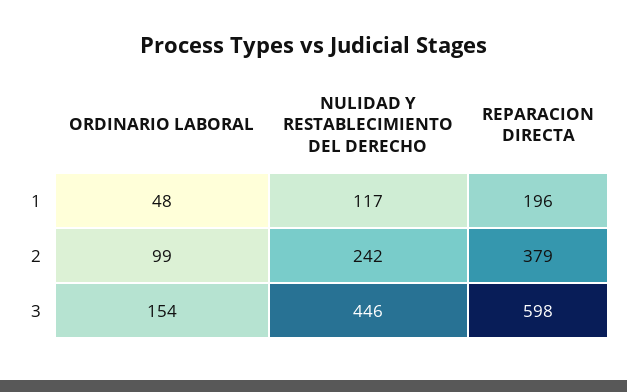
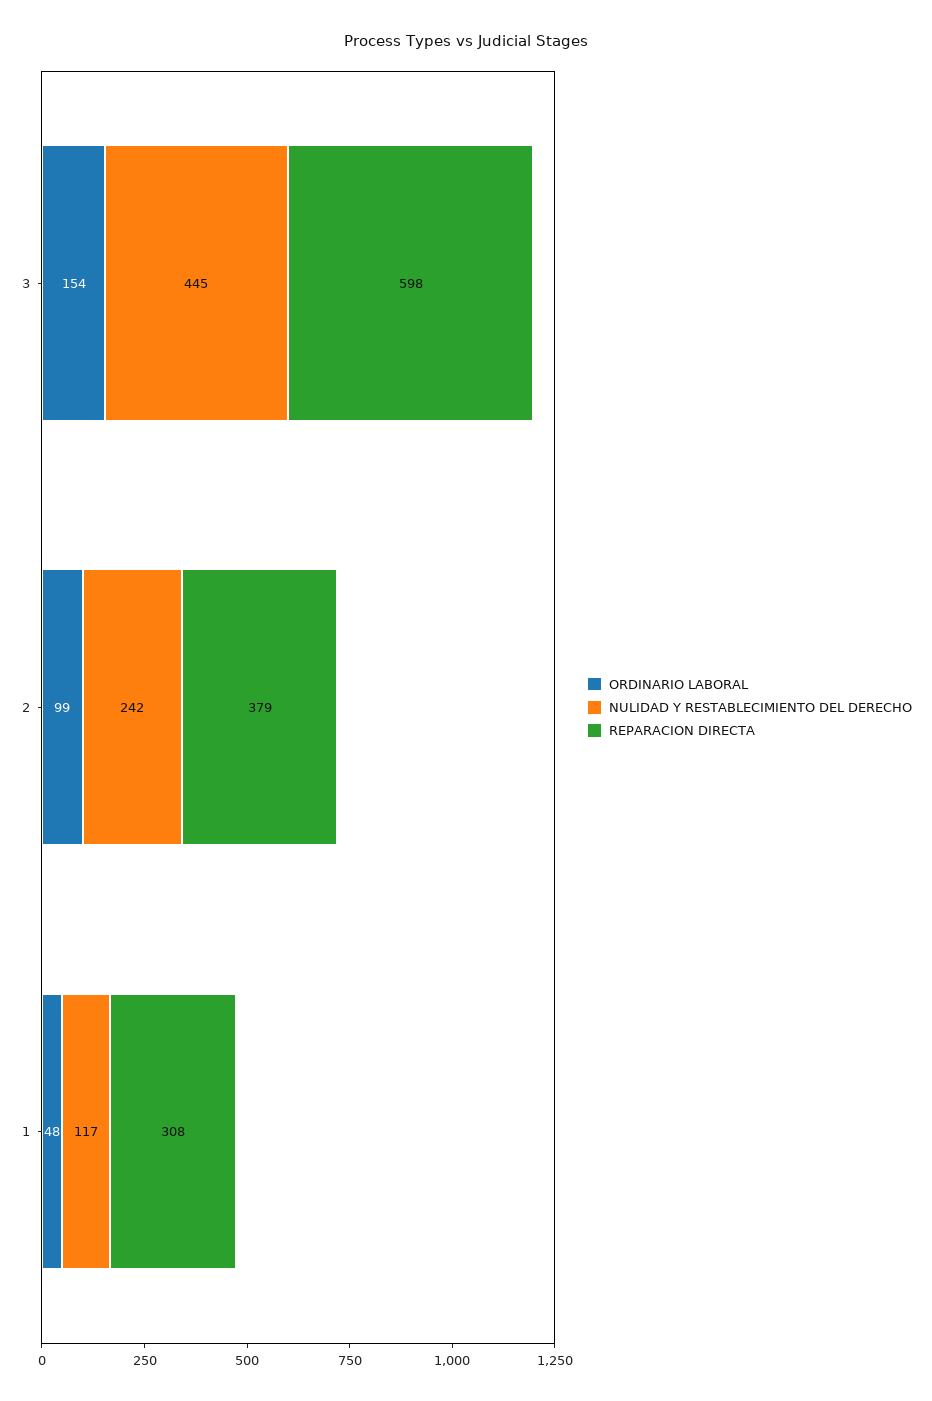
  {
    "ORDINARIO LABORAL": {
      "1": 48,
      "2": 99,
      "3": 154
    },
    "NULIDAD Y RESTABLECIMIENTO DEL DERECHO": {
      "1": 117,
      "2": 242,
-     "3": 446
+     "3": 445
    },
    "REPARACION DIRECTA": {
-     "1": 196,
+     "1": 308,
      "2": 379,
      "3": 598
    }
  }

